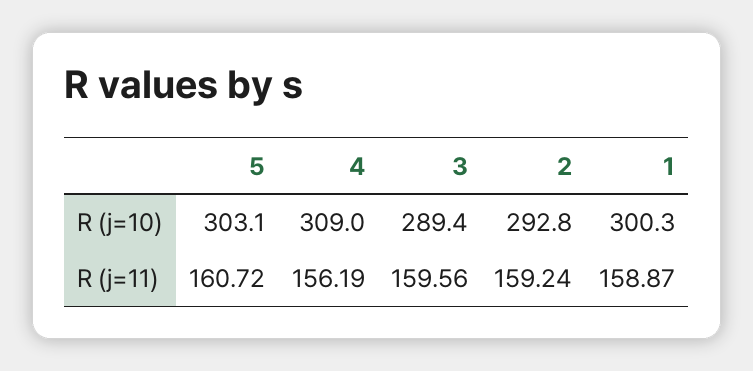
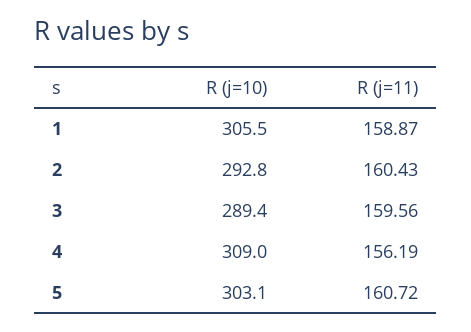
  {
    "5": {
      "R (j=10)": 303.1,
      "R (j=11)": 160.72
    },
    "4": {
      "R (j=10)": 309,
      "R (j=11)": 156.19
    },
    "3": {
      "R (j=10)": 289.4,
      "R (j=11)": 159.56
    },
    "2": {
      "R (j=10)": 292.8,
-     "R (j=11)": 159.24
+     "R (j=11)": 160.43
    },
    "1": {
-     "R (j=10)": 300.3,
+     "R (j=10)": 305.5,
      "R (j=11)": 158.87
    }
  }

